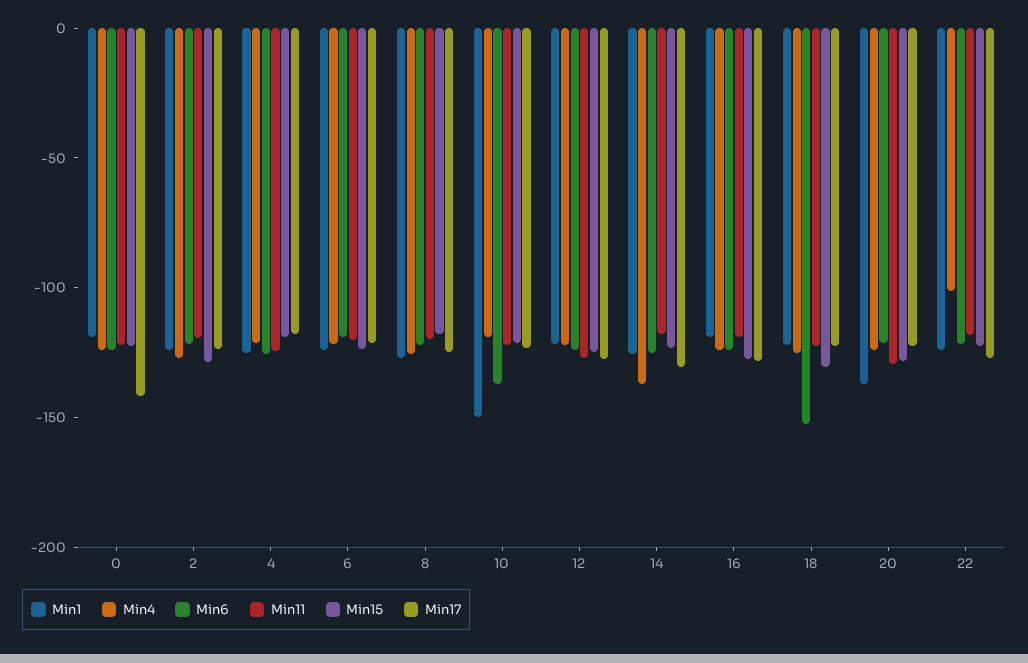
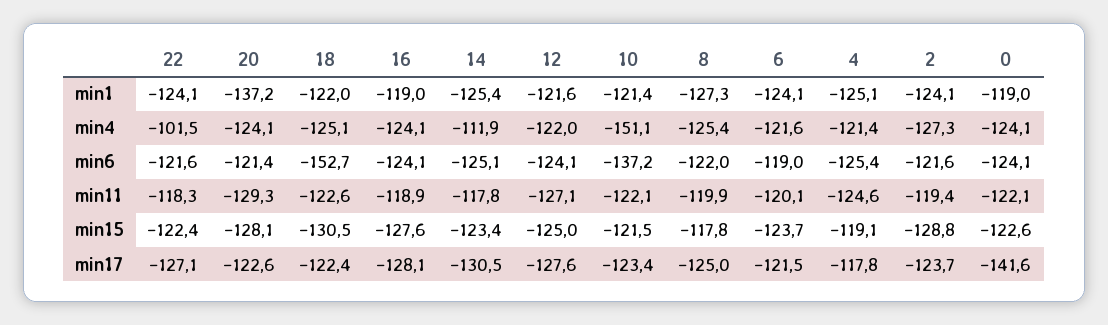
  {
    "Min1": {
      "0": -119,
      "2": -124.1,
      "4": -125.1,
      "6": -124.1,
      "8": -127.3,
-     "10": -150,
+     "10": -121.4,
      "12": -121.6,
      "14": -125.4,
      "16": -119,
      "18": -122,
      "20": -137.2,
      "22": -124.1
    },
    "Min4": {
      "0": -124.1,
      "2": -127.3,
      "4": -121.4,
      "6": -121.6,
      "8": -125.4,
-     "10": -120,
+     "10": -151.1,
      "12": -122,
-     "14": -140,
+     "14": -111.9,
      "16": -124.1,
      "18": -125.1,
      "20": -124.1,
      "22": -101.5
    },
    "Min6": {
      "0": -124.1,
      "2": -121.6,
      "4": -125.4,
      "6": -119,
      "8": -122,
      "10": -137.2,
      "12": -124.1,
      "14": -125.1,
      "16": -124.1,
      "18": -152.7,
      "20": -121.4,
      "22": -121.6
    },
    "Min11": {
      "0": -122.1,
      "2": -119.4,
      "4": -124.6,
      "6": -120.1,
      "8": -119.9,
      "10": -122.1,
      "12": -127.1,
      "14": -117.8,
      "16": -118.9,
      "18": -122.6,
      "20": -129.3,
      "22": -118.3
    },
    "Min15": {
      "0": -122.6,
      "2": -128.8,
      "4": -119.1,
      "6": -123.7,
      "8": -117.8,
      "10": -121.5,
      "12": -125,
      "14": -123.4,
      "16": -127.6,
      "18": -130.5,
      "20": -128.1,
      "22": -122.4
    },
    "Min17": {
      "0": -141.6,
      "2": -123.7,
      "4": -117.8,
      "6": -121.5,
      "8": -125,
      "10": -123.4,
      "12": -127.6,
      "14": -130.5,
      "16": -128.1,
      "18": -122.4,
      "20": -122.6,
      "22": -127.1
    }
  }

